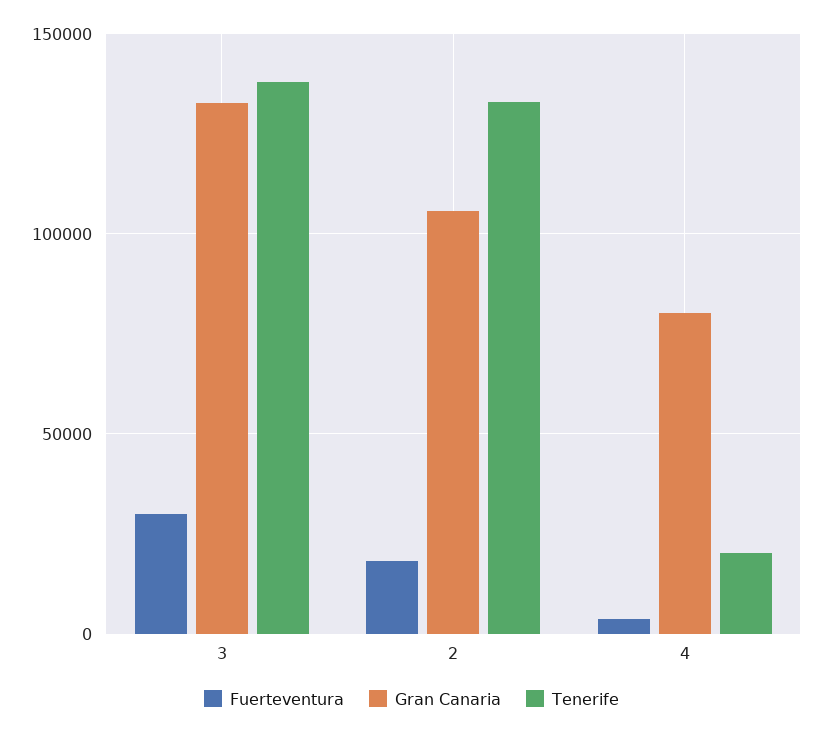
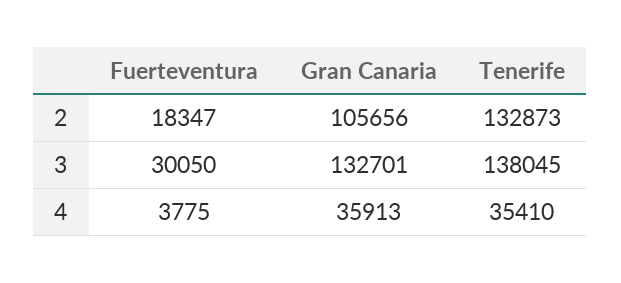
  {
    "Fuerteventura": {
      "3": 30050,
      "2": 18347,
      "4": 3775
    },
    "Gran Canaria": {
      "3": 132701,
      "2": 105656,
-     "4": 80000
+     "4": 35913
    },
    "Tenerife": {
      "3": 138045,
      "2": 132873,
-     "4": 20000
+     "4": 35410
    }
  }

